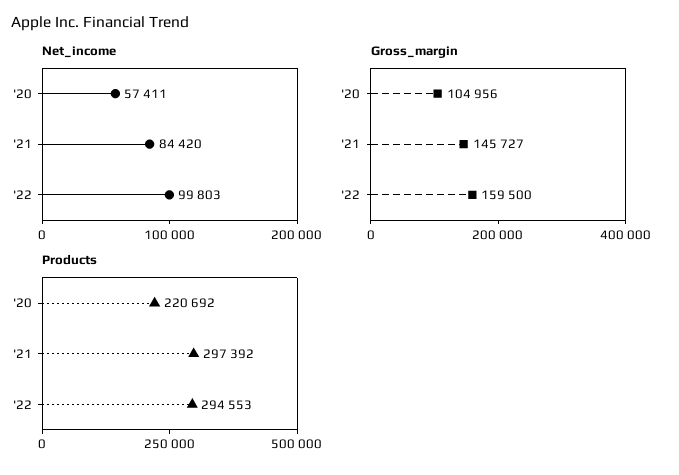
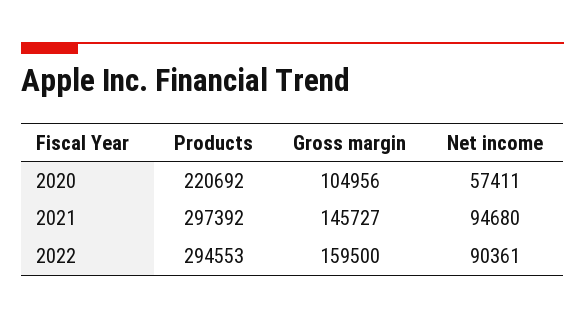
  {
    "Net_income": {
      "'20": 57411,
-     "'21": 84420,
+     "'21": 94680,
-     "'22": 99803
+     "'22": 90361
    },
    "Gross_margin": {
      "'20": 104956,
      "'21": 145727,
      "'22": 159500
    },
    "Products": {
      "'20": 220692,
      "'21": 297392,
      "'22": 294553
    }
  }

